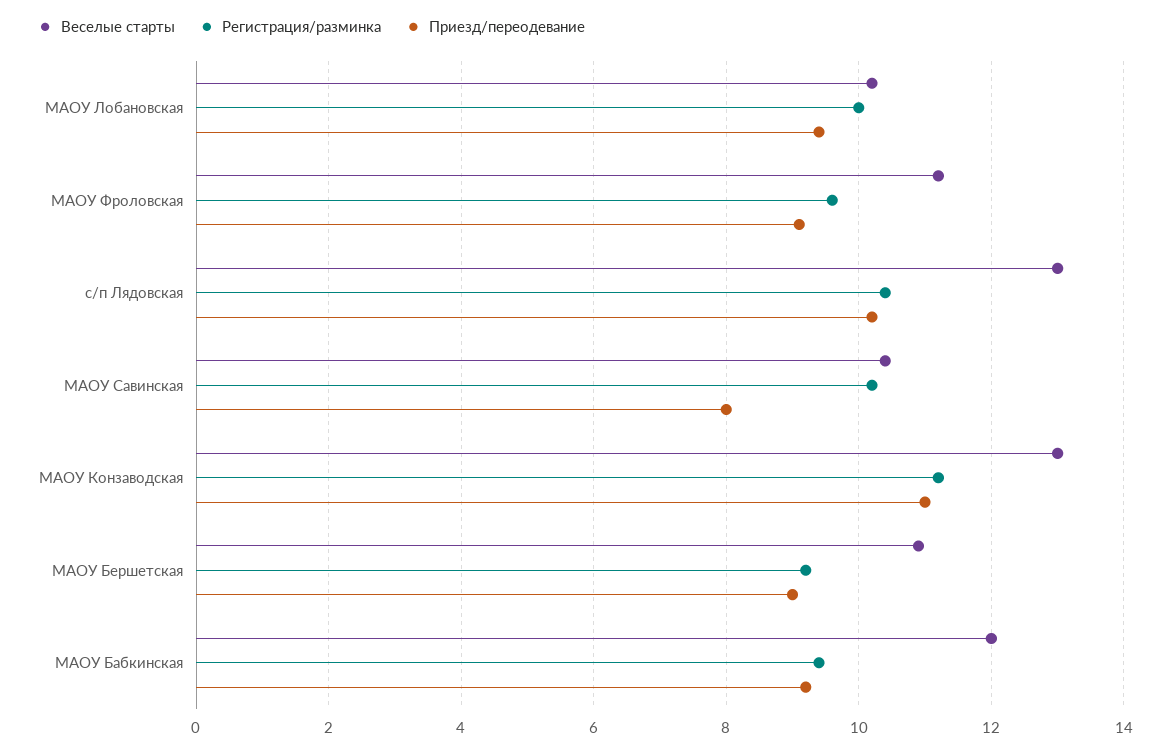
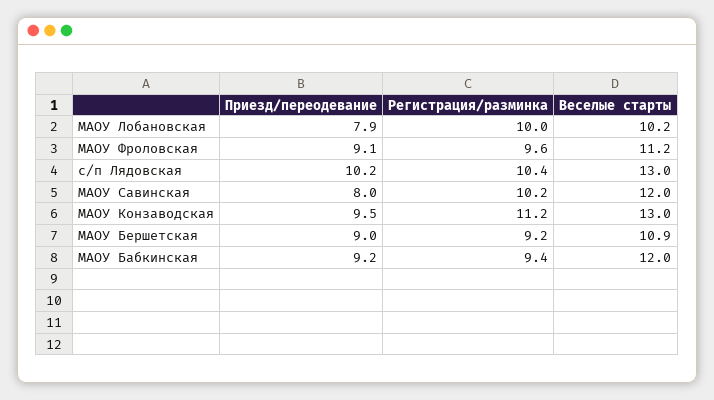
  {
    "Веселые старты": {
      "МАОУ Лобановская": 10.2,
      "МАОУ Фроловская": 11.2,
      "с/п Лядовская": 13,
-     "МАОУ Савинская": 10.5,
+     "МАОУ Савинская": 12,
      "МАОУ Конзаводская": 13,
      "МАОУ Бершетская": 10.9,
      "МАОУ Бабкинская": 12
    },
    "Регистрация/разминка": {
      "МАОУ Лобановская": 10,
      "МАОУ Фроловская": 9.6,
      "с/п Лядовская": 10.4,
      "МАОУ Савинская": 10.2,
      "МАОУ Конзаводская": 11.2,
      "МАОУ Бершетская": 9.2,
      "МАОУ Бабкинская": 9.4
    },
    "Приезд/переодевание": {
-     "МАОУ Лобановская": 9.5,
+     "МАОУ Лобановская": 7.9,
      "МАОУ Фроловская": 9.1,
      "с/п Лядовская": 10.2,
      "МАОУ Савинская": 8,
-     "МАОУ Конзаводская": 11,
+     "МАОУ Конзаводская": 9.5,
      "МАОУ Бершетская": 9,
      "МАОУ Бабкинская": 9.2
    }
  }

